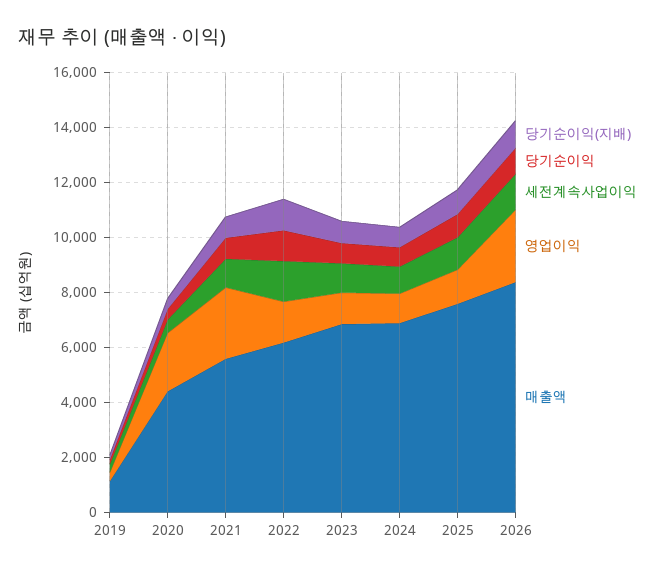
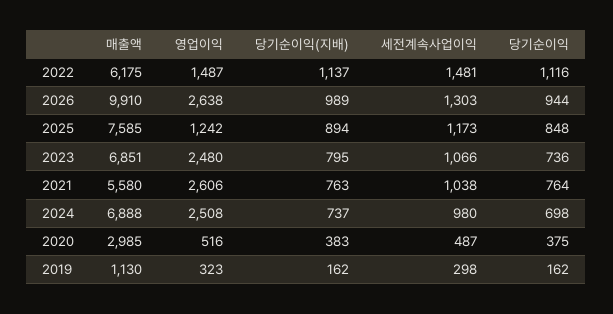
  {
    "당기순이익(지배)": {
      "2019": 162,
      "2020": 383,
      "2021": 763,
      "2022": 1137,
      "2023": 795,
      "2024": 737,
      "2025": 894,
      "2026": 989
    },
    "당기순이익": {
      "2019": 162,
      "2020": 375,
      "2021": 764,
      "2022": 1116,
      "2023": 736,
      "2024": 698,
      "2025": 848,
      "2026": 944
    },
    "세전계속사업이익": {
      "2019": 298,
      "2020": 487,
      "2021": 1038,
      "2022": 1481,
      "2023": 1066,
      "2024": 980,
      "2025": 1173,
      "2026": 1303
    },
    "영업이익": {
      "2019": 323,
-     "2020": 2000,
+     "2020": 516,
      "2021": 2606,
      "2022": 1487,
-     "2023": 1000,
+     "2023": 2480,
-     "2024": 1000,
+     "2024": 2508,
      "2025": 1242,
      "2026": 2638
    },
    "매출액": {
      "2019": 1130,
-     "2020": 4500,
+     "2020": 2985,
      "2021": 5580,
      "2022": 6175,
      "2023": 6851,
      "2024": 6888,
      "2025": 7585,
-     "2026": 8500
+     "2026": 9910
    }
  }

